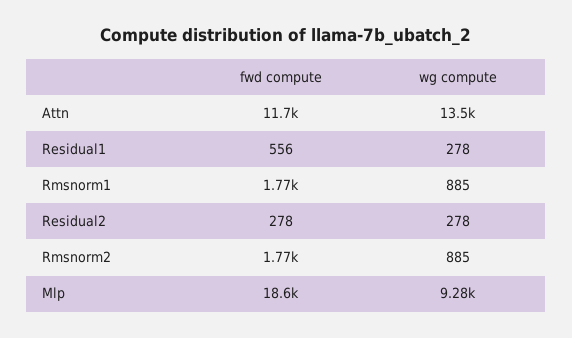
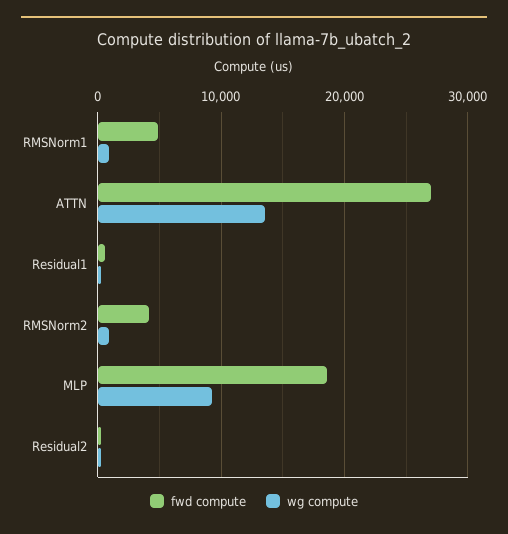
  {
    "fwd compute": {
-     "Attn": 11700,
+     "Attn": 27000,
      "Residual1": 556,
-     "Rmsnorm1": 1770,
+     "Rmsnorm1": 5000,
      "Residual2": 278,
-     "Rmsnorm2": 1770,
+     "Rmsnorm2": 4000,
      "Mlp": 18600
    },
    "wg compute": {
      "Attn": 13500,
      "Residual1": 278,
      "Rmsnorm1": 885,
      "Residual2": 278,
      "Rmsnorm2": 885,
      "Mlp": 9280
    }
  }

